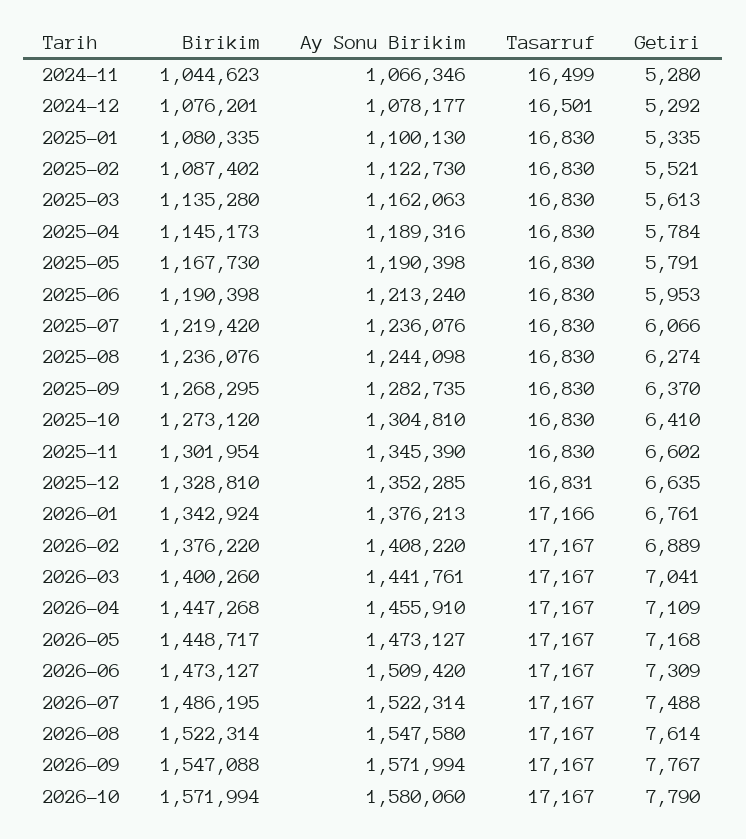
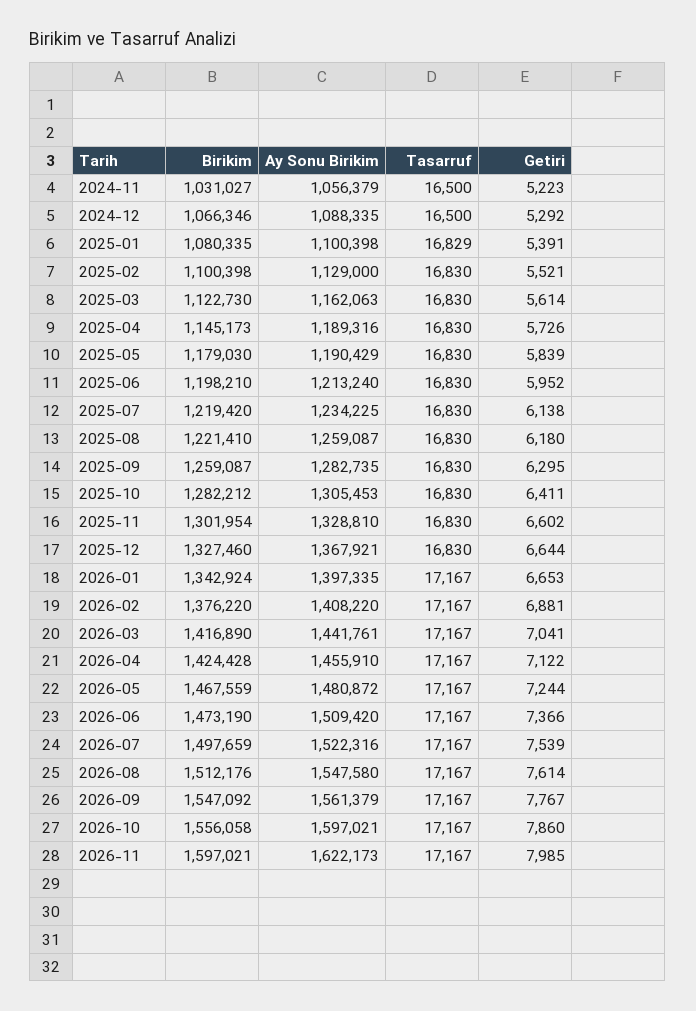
  {
    "Birikim": {
-     "2024-11": 1044623,
+     "2024-11": 1031027,
-     "2024-12": 1076201,
+     "2024-12": 1066346,
      "2025-01": 1080335,
-     "2025-02": 1087402,
+     "2025-02": 1100398,
-     "2025-03": 1135280,
+     "2025-03": 1122730,
      "2025-04": 1145173,
-     "2025-05": 1167730,
+     "2025-05": 1179030,
-     "2025-06": 1190398,
+     "2025-06": 1198210,
      "2025-07": 1219420,
-     "2025-08": 1236076,
+     "2025-08": 1221410,
-     "2025-09": 1268295,
+     "2025-09": 1259087,
-     "2025-10": 1273120,
+     "2025-10": 1282212,
      "2025-11": 1301954,
-     "2025-12": 1328810,
+     "2025-12": 1327460,
      "2026-01": 1342924,
      "2026-02": 1376220,
-     "2026-03": 1400260,
+     "2026-03": 1416890,
-     "2026-04": 1447268,
+     "2026-04": 1424428,
-     "2026-05": 1448717,
+     "2026-05": 1467559,
-     "2026-06": 1473127,
+     "2026-06": 1473190,
-     "2026-07": 1486195,
+     "2026-07": 1497659,
-     "2026-08": 1522314,
+     "2026-08": 1512176,
-     "2026-09": 1547088,
+     "2026-09": 1547092,
-     "2026-10": 1571994
+     "2026-10": 1556058,
+     "2026-11": 1597021
    },
    "Ay Sonu Birikim": {
-     "2024-11": 1066346,
+     "2024-11": 1056379,
-     "2024-12": 1078177,
+     "2024-12": 1088335,
-     "2025-01": 1100130,
+     "2025-01": 1100398,
-     "2025-02": 1122730,
+     "2025-02": 1129000,
      "2025-03": 1162063,
      "2025-04": 1189316,
-     "2025-05": 1190398,
+     "2025-05": 1190429,
      "2025-06": 1213240,
-     "2025-07": 1236076,
+     "2025-07": 1234225,
-     "2025-08": 1244098,
+     "2025-08": 1259087,
      "2025-09": 1282735,
-     "2025-10": 1304810,
+     "2025-10": 1305453,
-     "2025-11": 1345390,
+     "2025-11": 1328810,
-     "2025-12": 1352285,
+     "2025-12": 1367921,
-     "2026-01": 1376213,
+     "2026-01": 1397335,
      "2026-02": 1408220,
      "2026-03": 1441761,
      "2026-04": 1455910,
-     "2026-05": 1473127,
+     "2026-05": 1480872,
      "2026-06": 1509420,
-     "2026-07": 1522314,
+     "2026-07": 1522316,
      "2026-08": 1547580,
-     "2026-09": 1571994,
+     "2026-09": 1561379,
-     "2026-10": 1580060
+     "2026-10": 1597021,
+     "2026-11": 1622173
    },
    "Tasarruf": {
-     "2024-11": 16499,
+     "2024-11": 16500,
-     "2024-12": 16501,
+     "2024-12": 16500,
-     "2025-01": 16830,
+     "2025-01": 16829,
      "2025-02": 16830,
      "2025-03": 16830,
      "2025-04": 16830,
      "2025-05": 16830,
      "2025-06": 16830,
      "2025-07": 16830,
      "2025-08": 16830,
      "2025-09": 16830,
      "2025-10": 16830,
      "2025-11": 16830,
-     "2025-12": 16831,
+     "2025-12": 16830,
-     "2026-01": 17166,
+     "2026-01": 17167,
      "2026-02": 17167,
      "2026-03": 17167,
      "2026-04": 17167,
      "2026-05": 17167,
      "2026-06": 17167,
      "2026-07": 17167,
      "2026-08": 17167,
      "2026-09": 17167,
-     "2026-10": 17167
+     "2026-10": 17167,
+     "2026-11": 17167
    },
    "Getiri": {
-     "2024-11": 5280,
+     "2024-11": 5223,
      "2024-12": 5292,
-     "2025-01": 5335,
+     "2025-01": 5391,
      "2025-02": 5521,
-     "2025-03": 5613,
+     "2025-03": 5614,
-     "2025-04": 5784,
+     "2025-04": 5726,
-     "2025-05": 5791,
+     "2025-05": 5839,
-     "2025-06": 5953,
+     "2025-06": 5952,
-     "2025-07": 6066,
+     "2025-07": 6138,
-     "2025-08": 6274,
+     "2025-08": 6180,
-     "2025-09": 6370,
+     "2025-09": 6295,
-     "2025-10": 6410,
+     "2025-10": 6411,
      "2025-11": 6602,
-     "2025-12": 6635,
+     "2025-12": 6644,
-     "2026-01": 6761,
+     "2026-01": 6653,
-     "2026-02": 6889,
+     "2026-02": 6881,
      "2026-03": 7041,
-     "2026-04": 7109,
+     "2026-04": 7122,
-     "2026-05": 7168,
+     "2026-05": 7244,
-     "2026-06": 7309,
+     "2026-06": 7366,
-     "2026-07": 7488,
+     "2026-07": 7539,
      "2026-08": 7614,
      "2026-09": 7767,
-     "2026-10": 7790
+     "2026-10": 7860,
+     "2026-11": 7985
    }
  }

